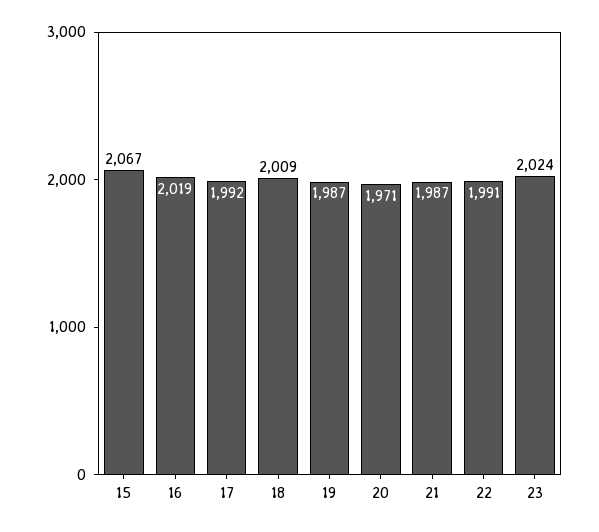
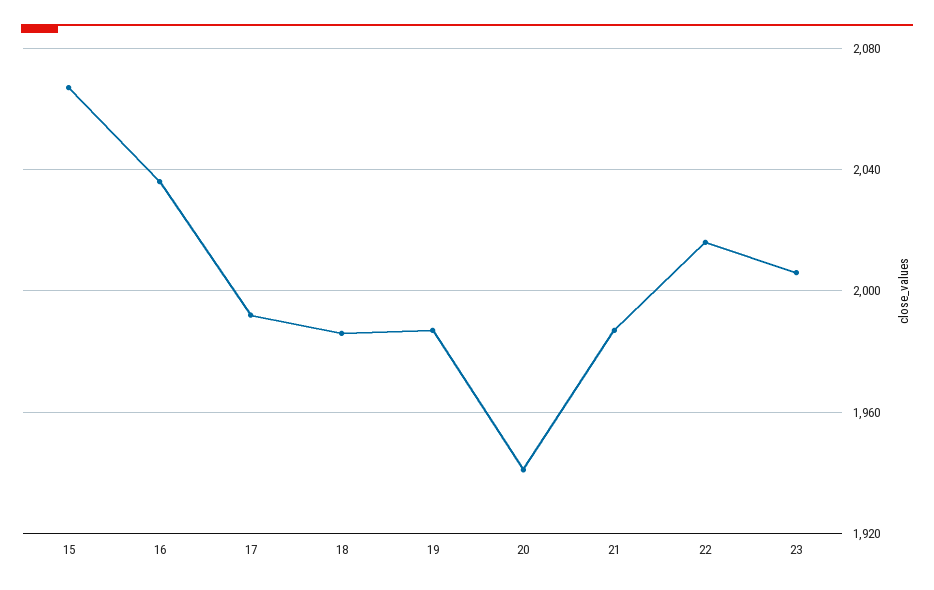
  {
    "15": 2067,
-   "16": 2019,
+   "16": 2035,
    "17": 1992,
-   "18": 2009,
+   "18": 1985,
    "19": 1987,
-   "20": 1971,
+   "20": 1940,
    "21": 1987,
-   "22": 1991,
+   "22": 2015,
-   "23": 2024
+   "23": 2005
  }

